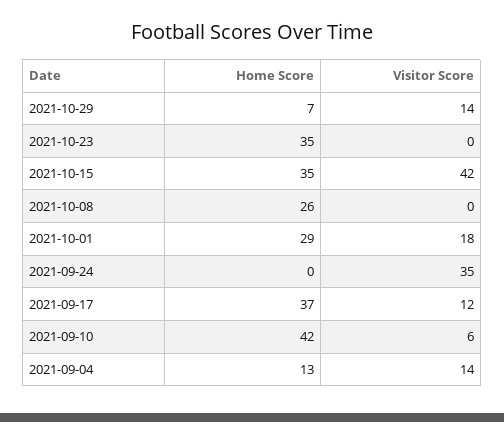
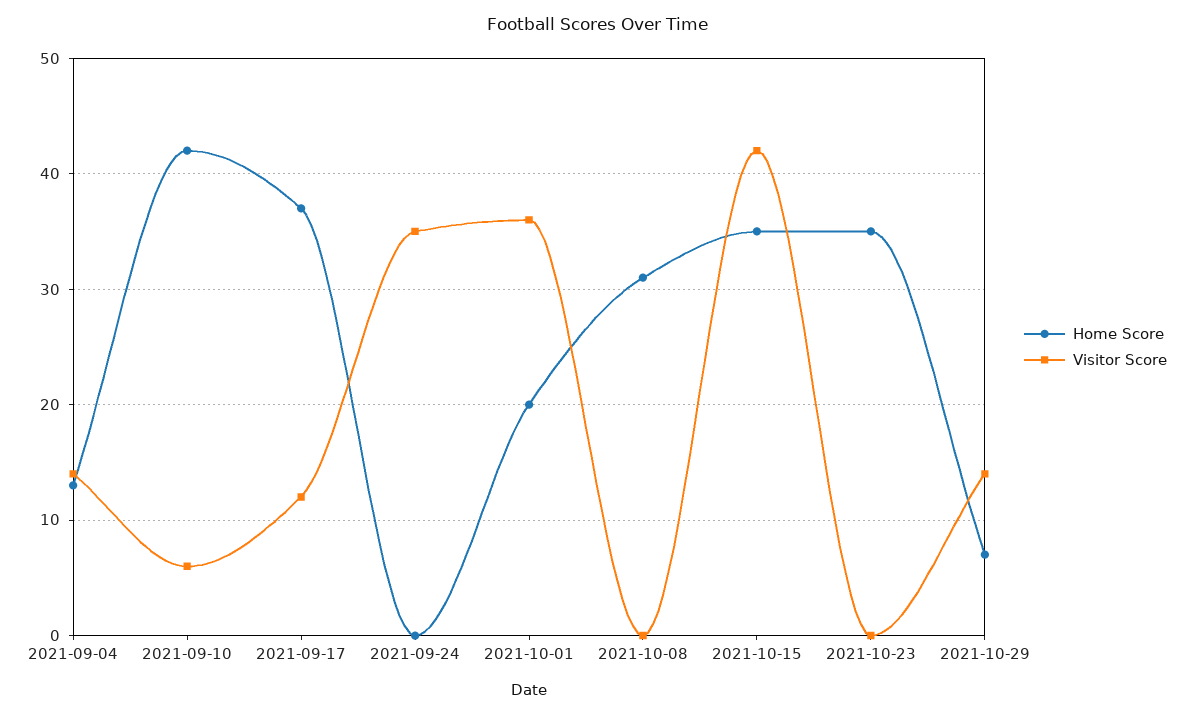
  {
    "Home Score": {
      "2021-10-29": 7,
      "2021-10-23": 35,
      "2021-10-15": 35,
-     "2021-10-08": 26,
+     "2021-10-08": 31,
-     "2021-10-01": 29,
+     "2021-10-01": 20,
      "2021-09-24": 0,
      "2021-09-17": 37,
      "2021-09-10": 42,
      "2021-09-04": 13
    },
    "Visitor Score": {
      "2021-10-29": 14,
      "2021-10-23": 0,
      "2021-10-15": 42,
      "2021-10-08": 0,
-     "2021-10-01": 18,
+     "2021-10-01": 36,
      "2021-09-24": 35,
      "2021-09-17": 12,
      "2021-09-10": 6,
      "2021-09-04": 14
    }
  }

